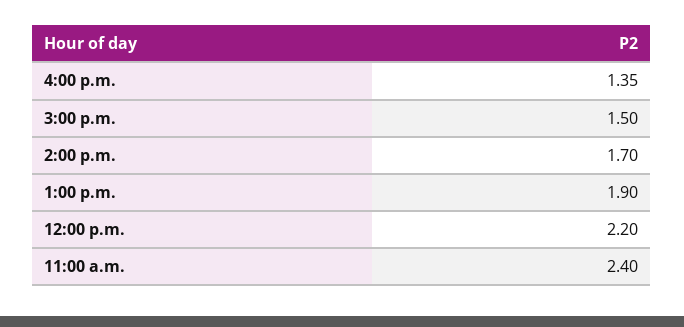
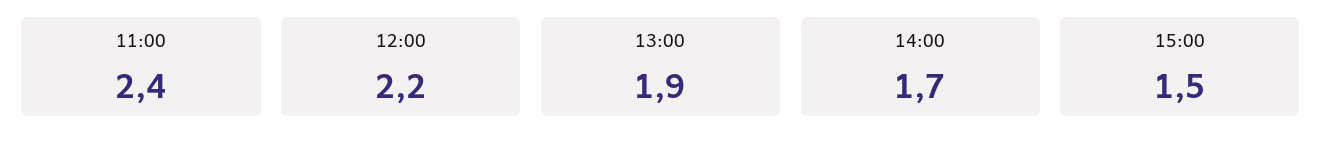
  {
-   "4:00 p.m.": 1.35,
    "3:00 p.m.": 1.5,
    "2:00 p.m.": 1.7,
    "1:00 p.m.": 1.9,
    "12:00 p.m.": 2.2,
    "11:00 a.m.": 2.4
  }

